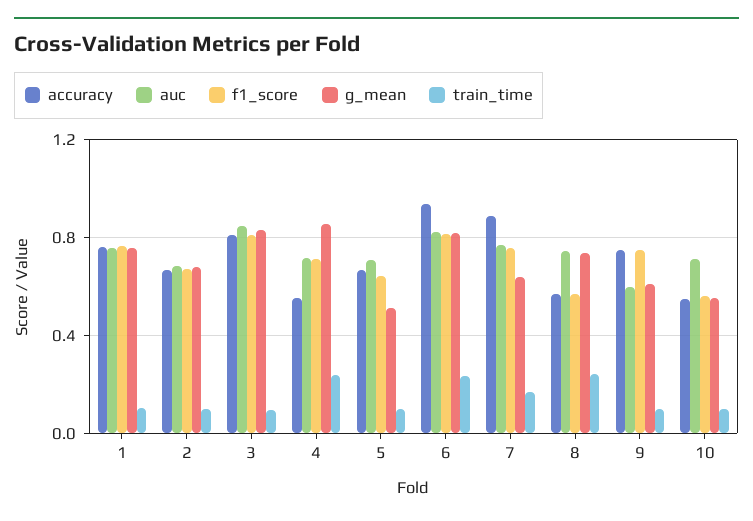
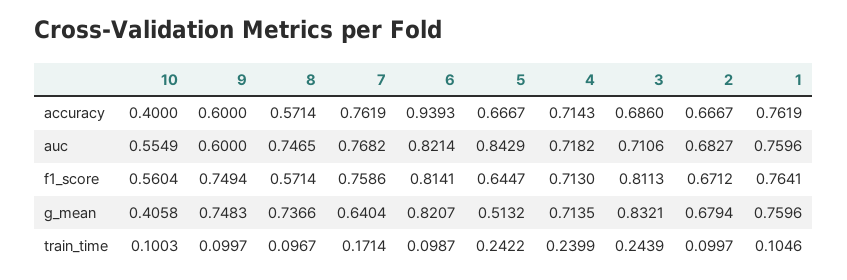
  {
    "accuracy": {
      "1": 0.7619,
      "2": 0.6667,
-     "3": 0.8,
+     "3": 0.686,
-     "4": 0.55,
+     "4": 0.7143,
      "5": 0.6667,
      "6": 0.9393,
-     "7": 0.9,
+     "7": 0.7619,
      "8": 0.5714,
-     "9": 0.75,
+     "9": 0.6,
-     "10": 0.55
+     "10": 0.4
    },
    "auc": {
      "1": 0.7596,
      "2": 0.6827,
-     "3": 0.85,
+     "3": 0.7106,
      "4": 0.7182,
-     "5": 0.7,
+     "5": 0.8429,
      "6": 0.8214,
      "7": 0.7682,
      "8": 0.7465,
      "9": 0.6,
-     "10": 0.7
+     "10": 0.5549
    },
    "f1_score": {
      "1": 0.7641,
      "2": 0.6712,
      "3": 0.8113,
      "4": 0.713,
      "5": 0.6447,
      "6": 0.8141,
      "7": 0.7586,
      "8": 0.5714,
      "9": 0.7494,
      "10": 0.5604
    },
    "g_mean": {
      "1": 0.7596,
      "2": 0.6794,
      "3": 0.8321,
-     "4": 0.85,
+     "4": 0.7135,
      "5": 0.5132,
      "6": 0.8207,
      "7": 0.6404,
      "8": 0.7366,
-     "9": 0.6,
+     "9": 0.7483,
-     "10": 0.55
+     "10": 0.4058
    },
    "train_time": {
      "1": 0.1046,
      "2": 0.0997,
-     "3": 0.1,
+     "3": 0.2439,
      "4": 0.2399,
-     "5": 0.1,
+     "5": 0.2422,
-     "6": 0.25,
+     "6": 0.0987,
      "7": 0.1714,
-     "8": 0.25,
+     "8": 0.0967,
      "9": 0.0997,
      "10": 0.1003
    }
  }

